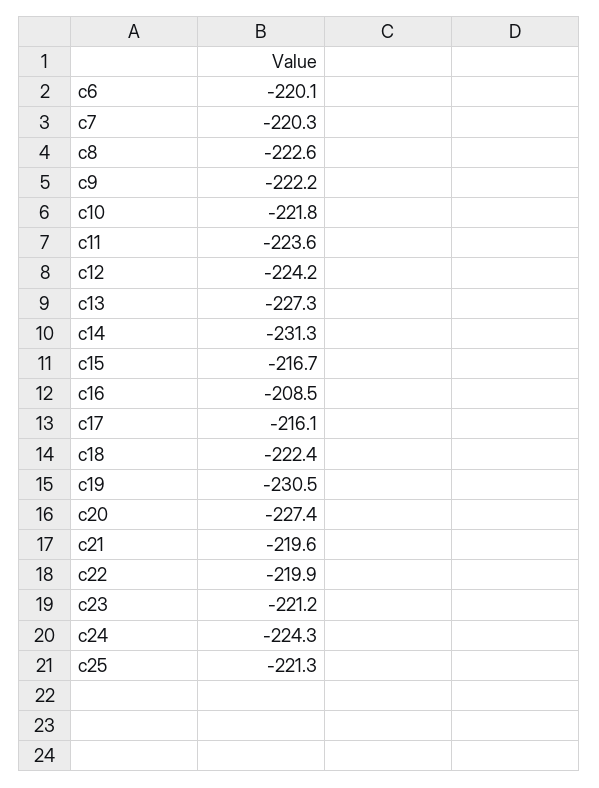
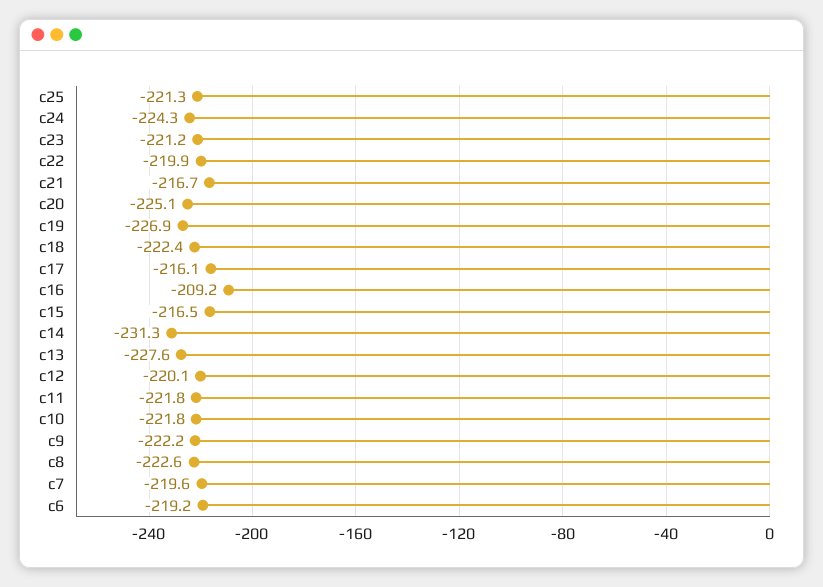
  {
-   "c6": -220.1,
+   "c6": -219.2,
-   "c7": -220.3,
+   "c7": -219.6,
    "c8": -222.6,
    "c9": -222.2,
    "c10": -221.8,
-   "c11": -223.6,
+   "c11": -221.8,
-   "c12": -224.2,
+   "c12": -220.1,
-   "c13": -227.3,
+   "c13": -227.6,
    "c14": -231.3,
-   "c15": -216.7,
+   "c15": -216.5,
-   "c16": -208.5,
+   "c16": -209.2,
    "c17": -216.1,
    "c18": -222.4,
-   "c19": -230.5,
+   "c19": -226.9,
-   "c20": -227.4,
+   "c20": -225.1,
-   "c21": -219.6,
+   "c21": -216.7,
    "c22": -219.9,
    "c23": -221.2,
    "c24": -224.3,
    "c25": -221.3
  }

